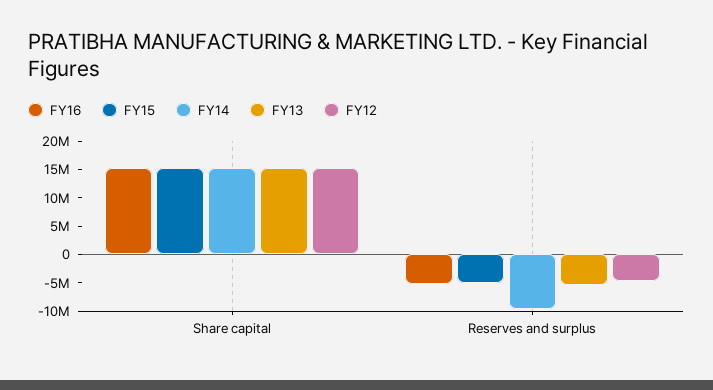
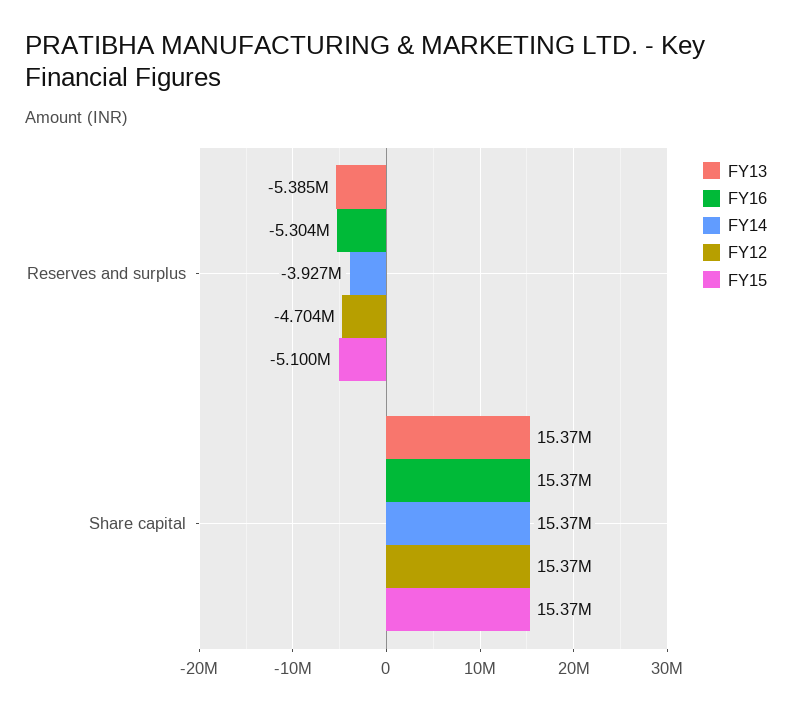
  {
    "FY16": {
      "Share capital": 15370000,
      "Reserves and surplus": -5304000
    },
    "FY15": {
      "Share capital": 15370000,
      "Reserves and surplus": -5100000
    },
    "FY14": {
      "Share capital": 15370000,
-     "Reserves and surplus": -10000000
+     "Reserves and surplus": -3927000
    },
    "FY13": {
      "Share capital": 15370000,
      "Reserves and surplus": -5385000
    },
    "FY12": {
      "Share capital": 15370000,
      "Reserves and surplus": -4704000
    }
  }

